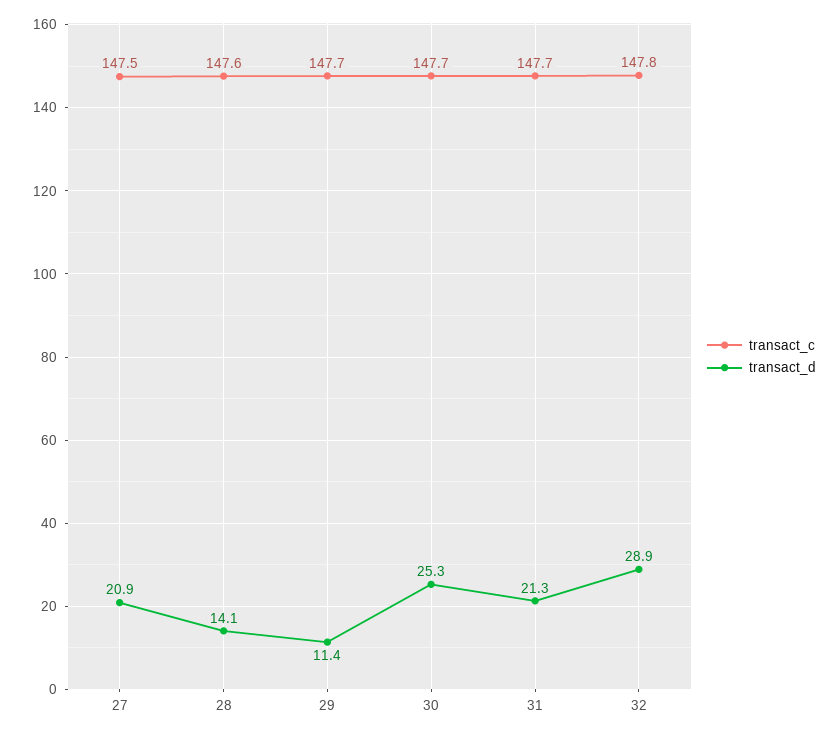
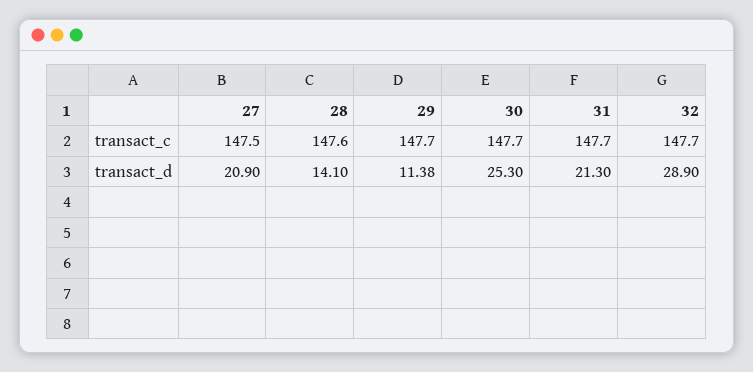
  {
    "transact_c": {
      "27": 147.5,
      "28": 147.6,
      "29": 147.7,
      "30": 147.7,
      "31": 147.7,
-     "32": 147.8
+     "32": 147.7
    },
    "transact_d": {
      "27": 20.9,
      "28": 14.1,
      "29": 11.38,
      "30": 25.3,
      "31": 21.3,
      "32": 28.9
    }
  }

